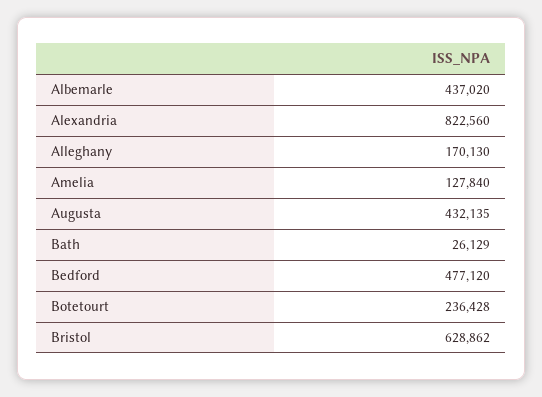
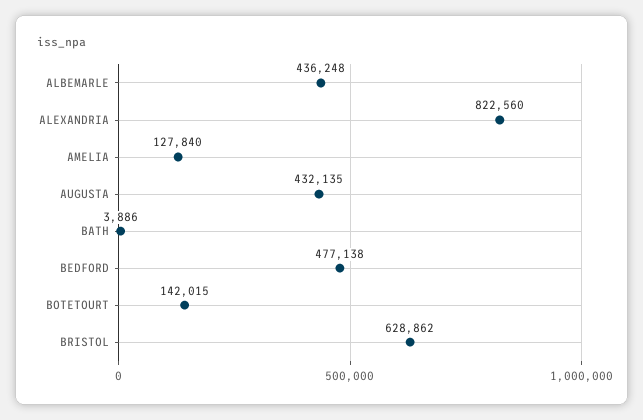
  {
-   "Albemarle": 437020,
+   "Albemarle": 436248,
    "Alexandria": 822560,
-   "Alleghany": 170130,
    "Amelia": 127840,
    "Augusta": 432135,
-   "Bath": 26129,
+   "Bath": 3886,
-   "Bedford": 477120,
+   "Bedford": 477138,
-   "Botetourt": 236428,
+   "Botetourt": 142015,
    "Bristol": 628862
  }

